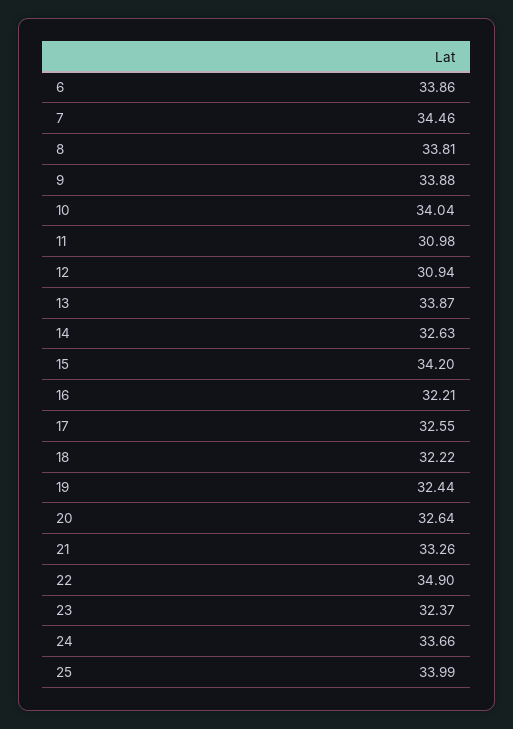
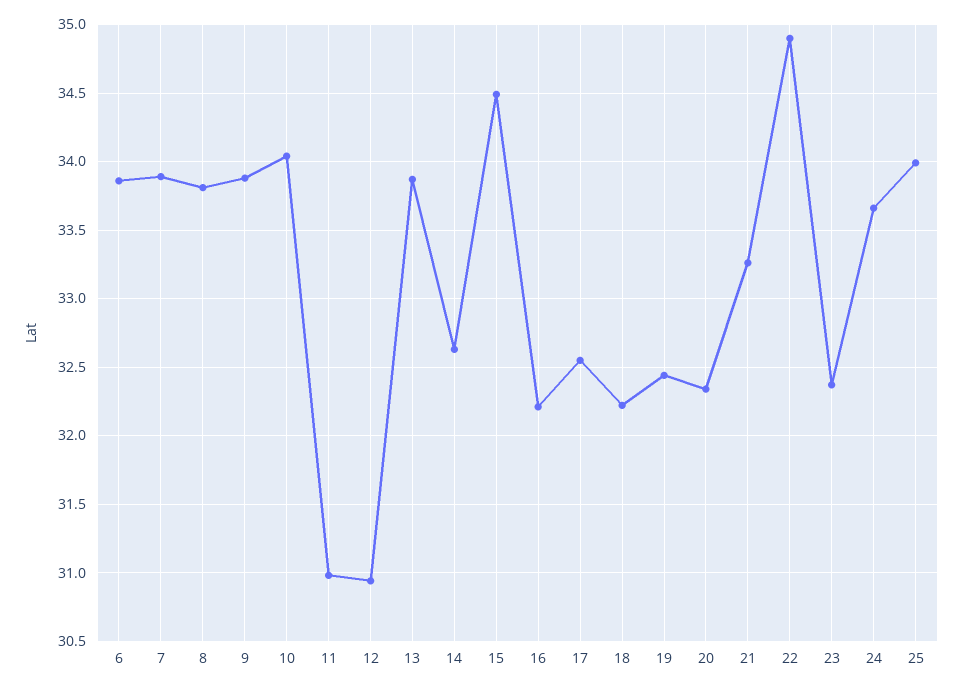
  {
    "6": 33.86,
-   "7": 34.46,
+   "7": 33.9,
    "8": 33.81,
    "9": 33.88,
    "10": 34.04,
    "11": 30.98,
    "12": 30.94,
    "13": 33.87,
    "14": 32.63,
-   "15": 34.2,
+   "15": 34.5,
    "16": 32.21,
    "17": 32.55,
    "18": 32.22,
    "19": 32.44,
-   "20": 32.64,
+   "20": 32.35,
    "21": 33.26,
    "22": 34.9,
    "23": 32.37,
    "24": 33.66,
    "25": 33.99
  }

